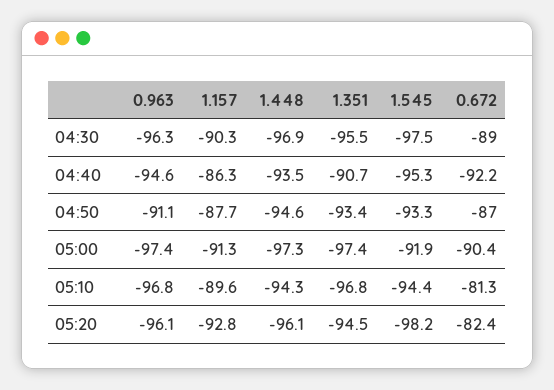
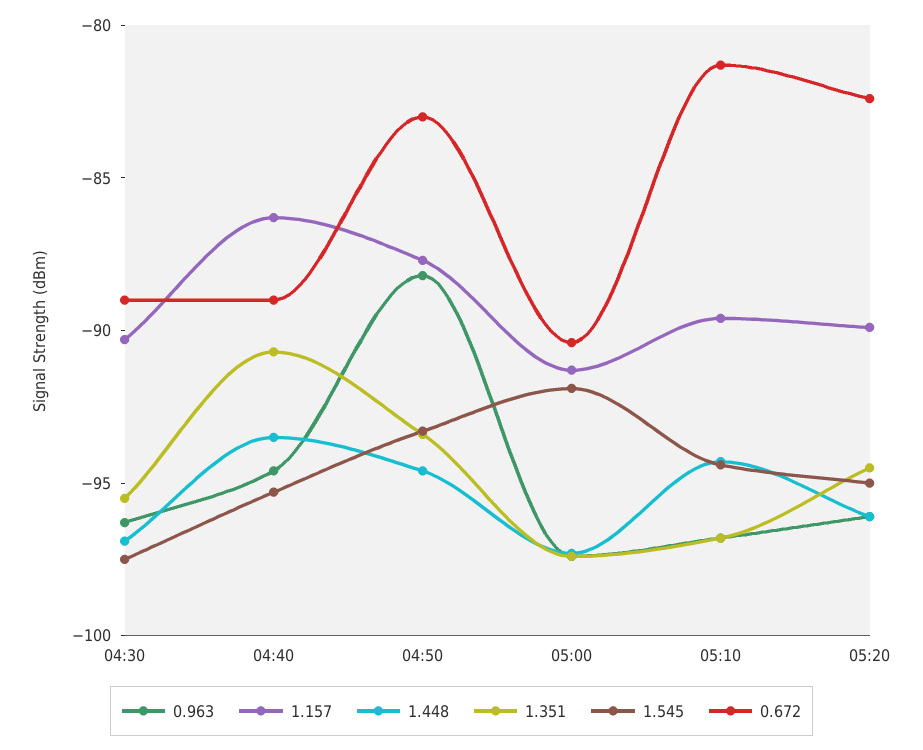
  {
    "0.963": {
      "04:30": -96.3,
      "04:40": -94.6,
-     "04:50": -91.1,
+     "04:50": -88,
      "05:00": -97.4,
      "05:10": -96.8,
      "05:20": -96.1
    },
    "1.157": {
      "04:30": -90.3,
      "04:40": -86.3,
      "04:50": -87.7,
      "05:00": -91.3,
      "05:10": -89.6,
-     "05:20": -92.8
+     "05:20": -90
    },
    "1.448": {
      "04:30": -96.9,
      "04:40": -93.5,
      "04:50": -94.6,
      "05:00": -97.3,
      "05:10": -94.3,
      "05:20": -96.1
    },
    "1.351": {
      "04:30": -95.5,
      "04:40": -90.7,
      "04:50": -93.4,
      "05:00": -97.4,
      "05:10": -96.8,
      "05:20": -94.5
    },
    "1.545": {
      "04:30": -97.5,
      "04:40": -95.3,
      "04:50": -93.3,
      "05:00": -91.9,
      "05:10": -94.4,
-     "05:20": -98.2
+     "05:20": -95
    },
    "0.672": {
      "04:30": -89,
-     "04:40": -92.2,
+     "04:40": -89,
-     "04:50": -87,
+     "04:50": -83,
      "05:00": -90.4,
      "05:10": -81.3,
      "05:20": -82.4
    }
  }

